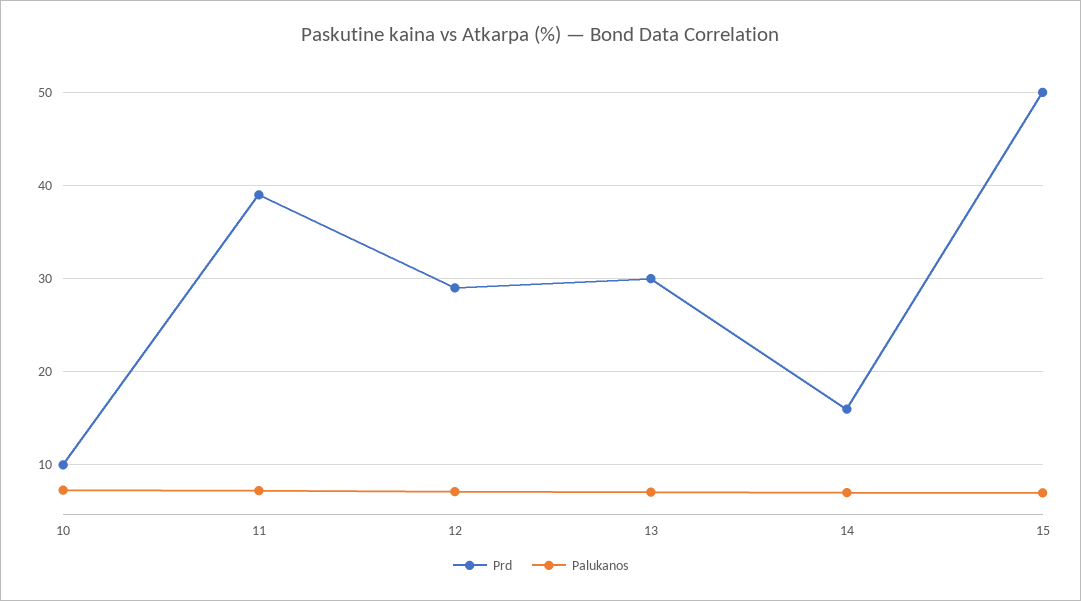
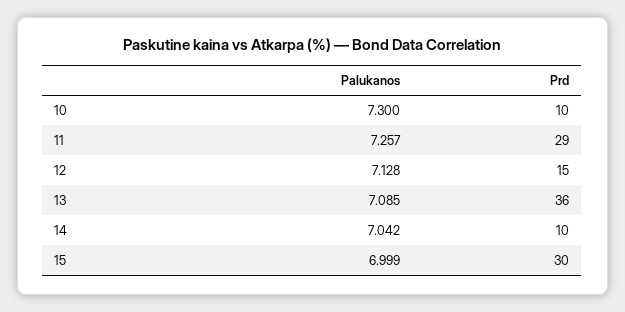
  {
    "Prd": {
      "10": 10,
-     "11": 39,
+     "11": 29,
-     "12": 29,
+     "12": 15,
-     "13": 30,
+     "13": 36,
-     "14": 16,
+     "14": 10,
-     "15": 50
+     "15": 30
    },
    "Palukanos": {
      "10": 7.3,
      "11": 7.257,
      "12": 7.128,
      "13": 7.085,
      "14": 7.042,
      "15": 6.999
    }
  }

